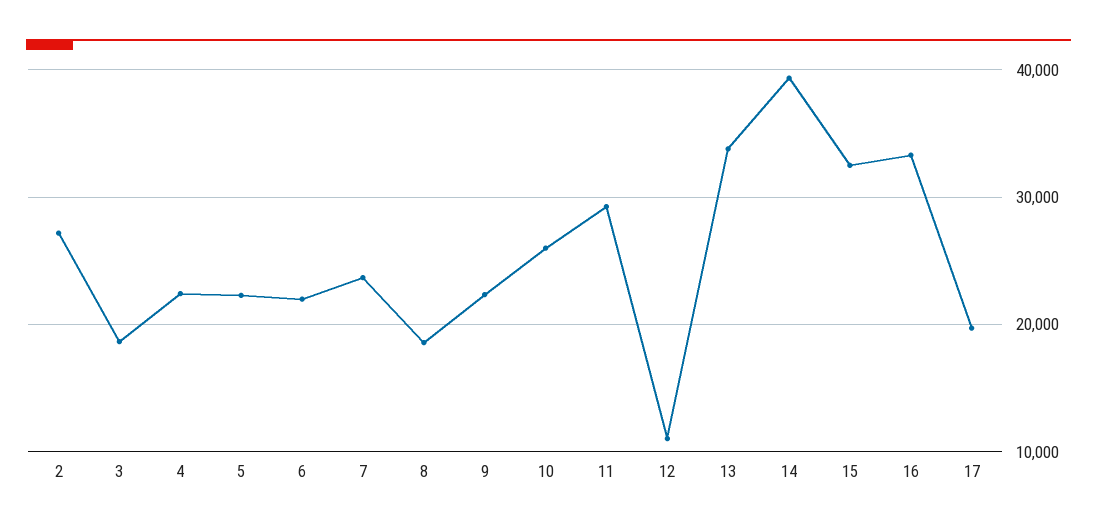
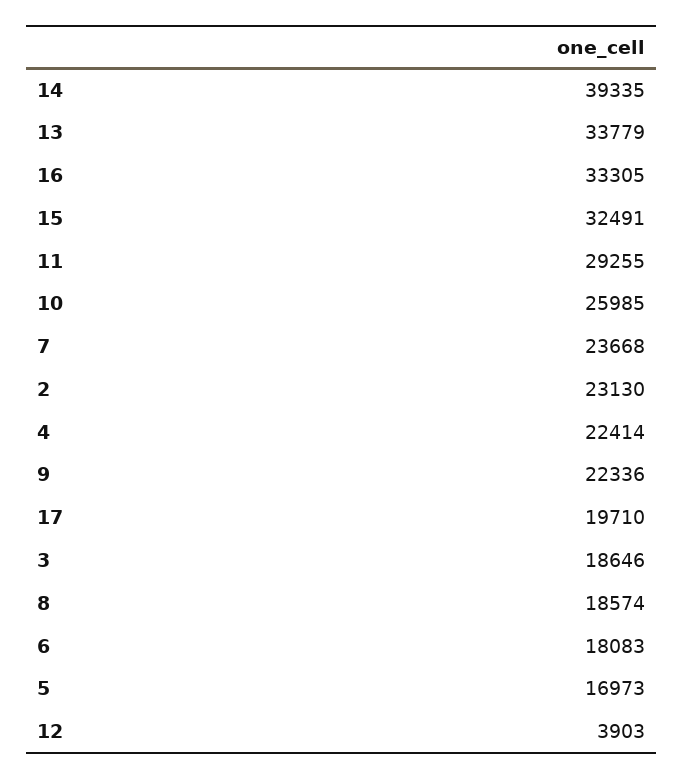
  {
-   "2": 27000,
+   "2": 23130,
    "3": 18646,
    "4": 22414,
-   "5": 22000,
+   "5": 16973,
-   "6": 22000,
+   "6": 18083,
    "7": 23668,
    "8": 18574,
    "9": 22336,
    "10": 25985,
    "11": 29255,
-   "12": 11000,
+   "12": 3903,
    "13": 33779,
    "14": 39335,
    "15": 32491,
    "16": 33305,
    "17": 19710
  }

